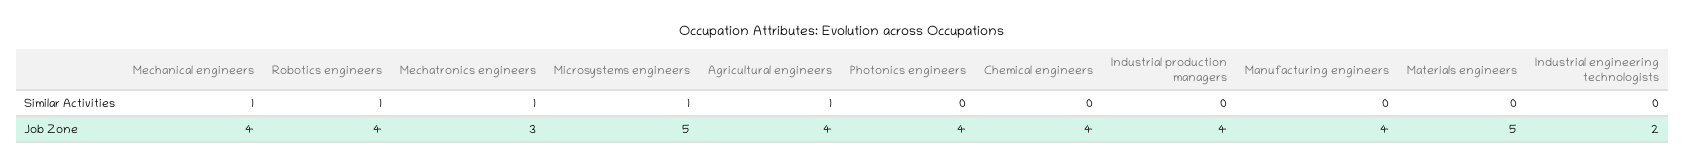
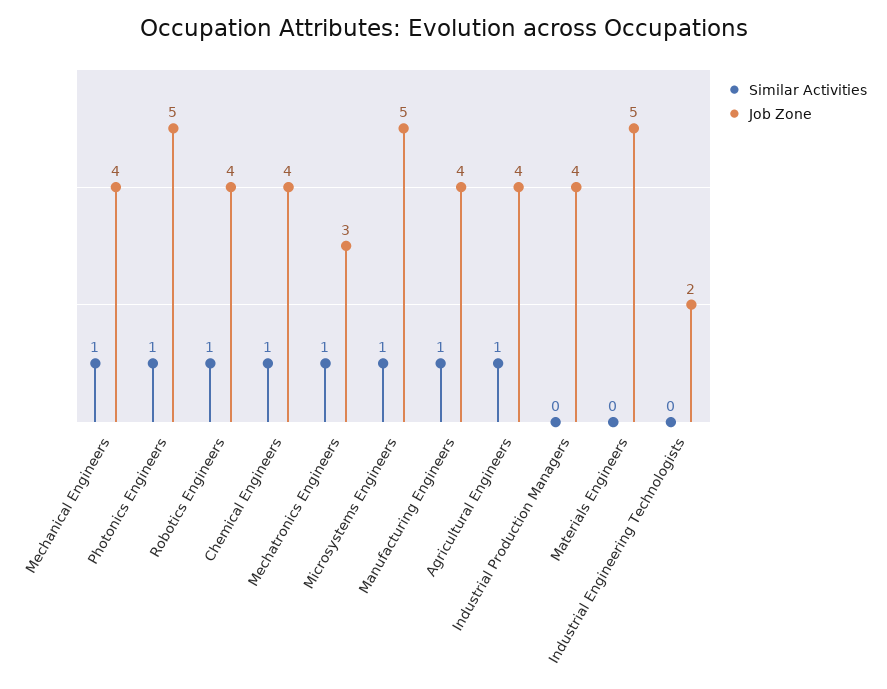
  {
    "Similar Activities": {
      "Mechanical engineers": 1,
      "Robotics engineers": 1,
      "Mechatronics engineers": 1,
      "Microsystems engineers": 1,
      "Agricultural engineers": 1,
-     "Photonics engineers": 0,
+     "Photonics engineers": 1,
-     "Chemical engineers": 0,
+     "Chemical engineers": 1,
      "Industrial production managers": 0,
-     "Manufacturing engineers": 0,
+     "Manufacturing engineers": 1,
      "Materials engineers": 0,
      "Industrial engineering technologists": 0
    },
    "Job Zone": {
      "Mechanical engineers": 4,
      "Robotics engineers": 4,
      "Mechatronics engineers": 3,
      "Microsystems engineers": 5,
      "Agricultural engineers": 4,
-     "Photonics engineers": 4,
+     "Photonics engineers": 5,
      "Chemical engineers": 4,
      "Industrial production managers": 4,
      "Manufacturing engineers": 4,
      "Materials engineers": 5,
      "Industrial engineering technologists": 2
    }
  }

